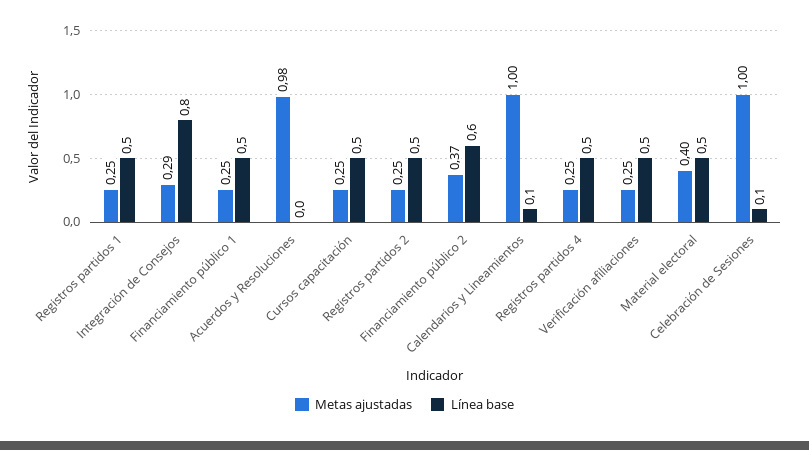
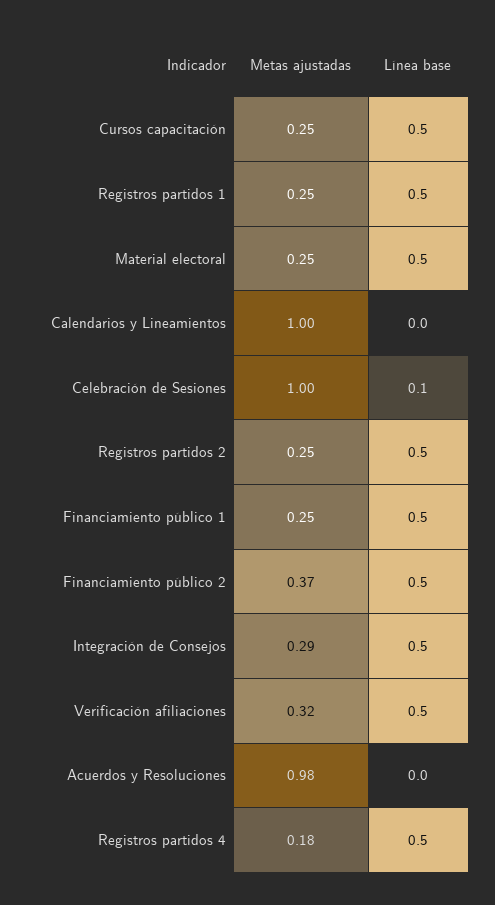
  {
    "Metas ajustadas": {
      "Registros partidos 1": 0.25,
      "Integración de Consejos": 0.29,
      "Financiamiento público 1": 0.25,
      "Acuerdos y Resoluciones": 0.98,
      "Cursos capacitación": 0.25,
      "Registros partidos 2": 0.25,
      "Financiamiento público 2": 0.37,
      "Calendarios y Lineamientos": 1,
-     "Registros partidos 4": 0.25,
+     "Registros partidos 4": 0.18,
-     "Verificación afiliaciones": 0.25,
+     "Verificación afiliaciones": 0.32,
-     "Material electoral": 0.4,
+     "Material electoral": 0.25,
      "Celebración de Sesiones": 1
    },
    "Línea base": {
      "Registros partidos 1": 0.5,
-     "Integración de Consejos": 0.8,
+     "Integración de Consejos": 0.5,
      "Financiamiento público 1": 0.5,
      "Acuerdos y Resoluciones": 0,
      "Cursos capacitación": 0.5,
      "Registros partidos 2": 0.5,
-     "Financiamiento público 2": 0.6,
+     "Financiamiento público 2": 0.5,
-     "Calendarios y Lineamientos": 0.1,
+     "Calendarios y Lineamientos": 0,
      "Registros partidos 4": 0.5,
      "Verificación afiliaciones": 0.5,
      "Material electoral": 0.5,
      "Celebración de Sesiones": 0.1
    }
  }

